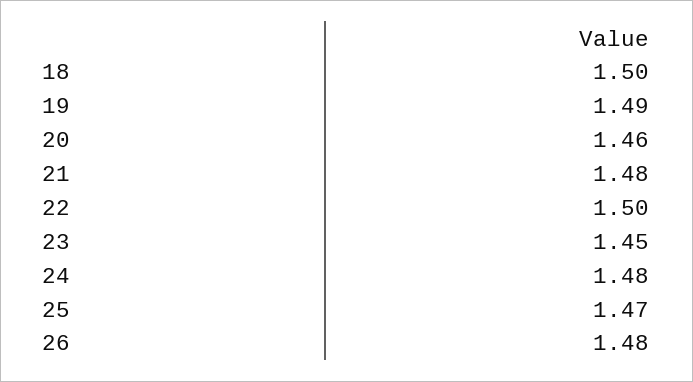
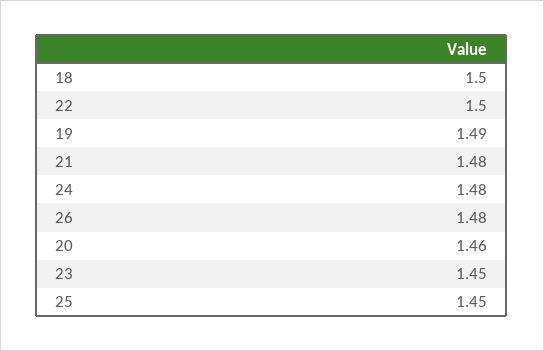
  {
    "18": 1.5,
    "19": 1.49,
    "20": 1.46,
    "21": 1.48,
    "22": 1.5,
    "23": 1.45,
    "24": 1.48,
-   "25": 1.47,
+   "25": 1.45,
    "26": 1.48
  }

